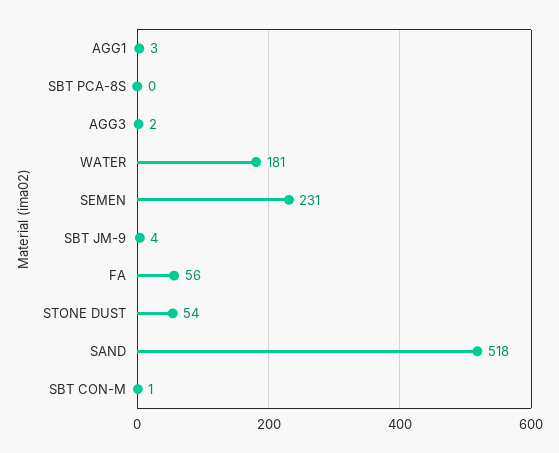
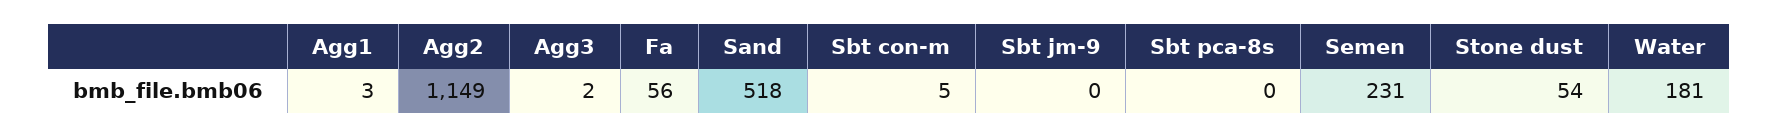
  {
    "AGG1": 3,
    "SBT PCA-8S": 0,
    "AGG3": 2,
    "WATER": 181,
    "SEMEN": 231,
-   "SBT JM-9": 4,
+   "SBT JM-9": 0,
    "FA": 56,
    "STONE DUST": 54,
    "SAND": 518,
-   "SBT CON-M": 1
+   "SBT CON-M": 5,
+   "Agg2": 1149
  }

